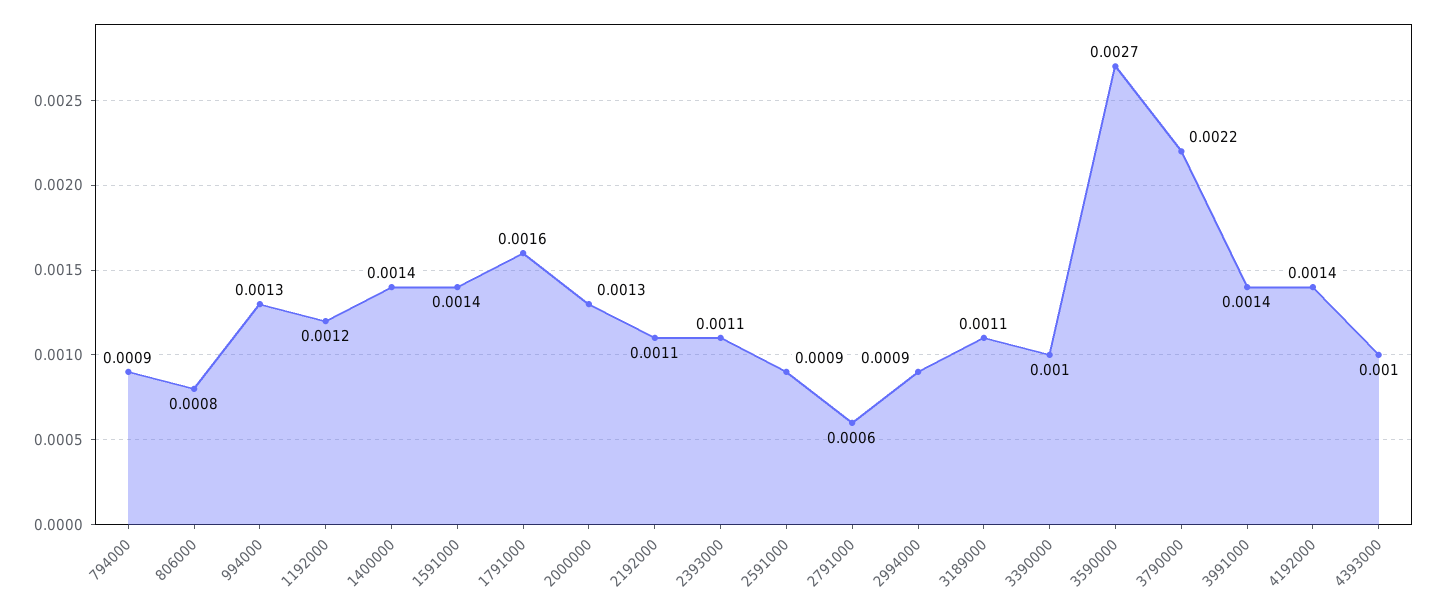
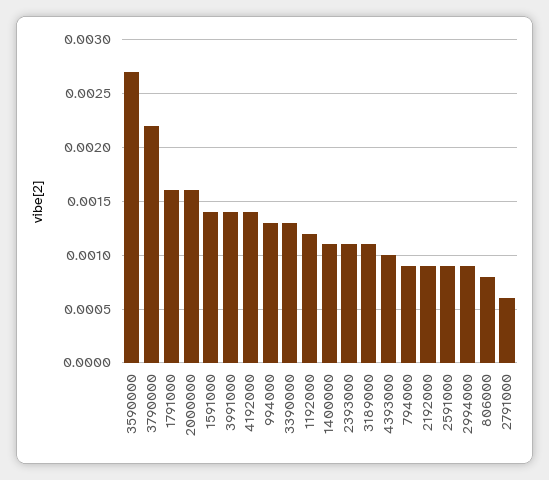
  {
    "794000": 0.0009,
    "806000": 0.0008,
    "994000": 0.0013,
    "1192000": 0.0012,
-   "1400000": 0.0014,
+   "1400000": 0.0011,
    "1591000": 0.0014,
    "1791000": 0.0016,
-   "2000000": 0.0013,
+   "2000000": 0.0016,
-   "2192000": 0.0011,
+   "2192000": 0.0009,
    "2393000": 0.0011,
    "2591000": 0.0009,
    "2791000": 0.0006,
    "2994000": 0.0009,
    "3189000": 0.0011,
-   "3390000": 0.001,
+   "3390000": 0.0013,
    "3590000": 0.0027,
    "3790000": 0.0022,
    "3991000": 0.0014,
    "4192000": 0.0014,
    "4393000": 0.001
  }

